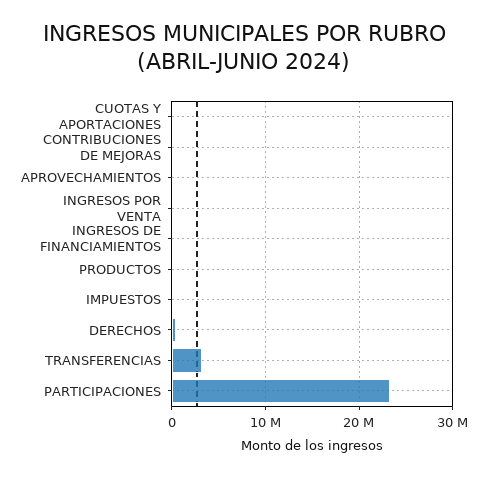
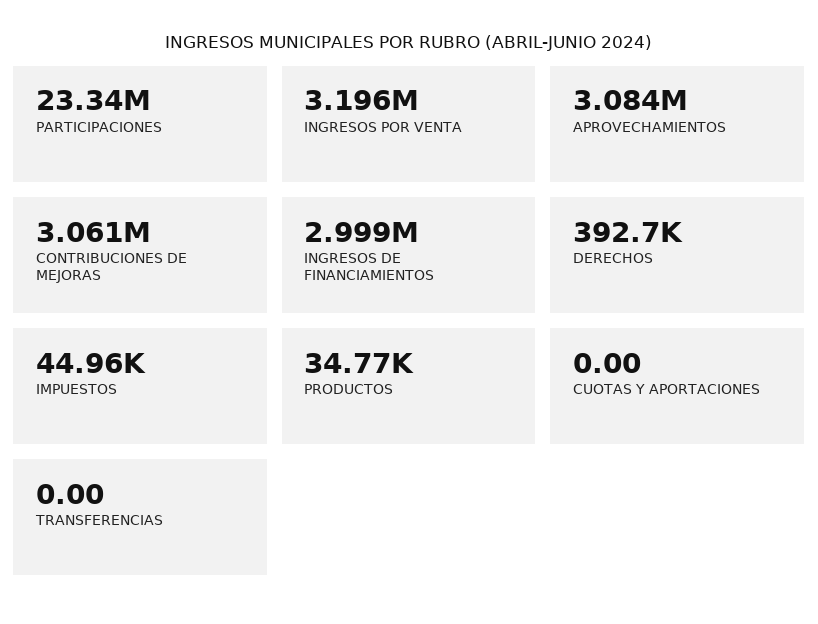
  {
    "CUOTAS Y APORTACIONES": 0,
-   "CONTRIBUCIONES DE MEJORAS": 0,
+   "CONTRIBUCIONES DE MEJORAS": 3061000,
-   "APROVECHAMIENTOS": 0,
+   "APROVECHAMIENTOS": 3084000,
-   "INGRESOS POR VENTA": 0,
+   "INGRESOS POR VENTA": 3196000,
-   "INGRESOS DE FINANCIAMIENTOS": 0,
+   "INGRESOS DE FINANCIAMIENTOS": 2999000,
    "PRODUCTOS": 34770,
    "IMPUESTOS": 44960,
    "DERECHOS": 392700,
-   "TRANSFERENCIAS": 3000000,
+   "TRANSFERENCIAS": 0,
    "PARTICIPACIONES": 23340000
  }

